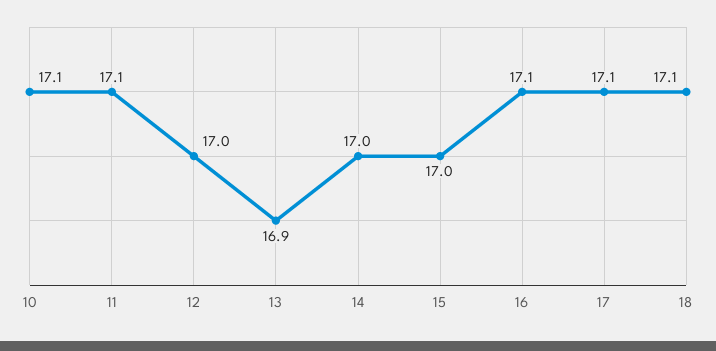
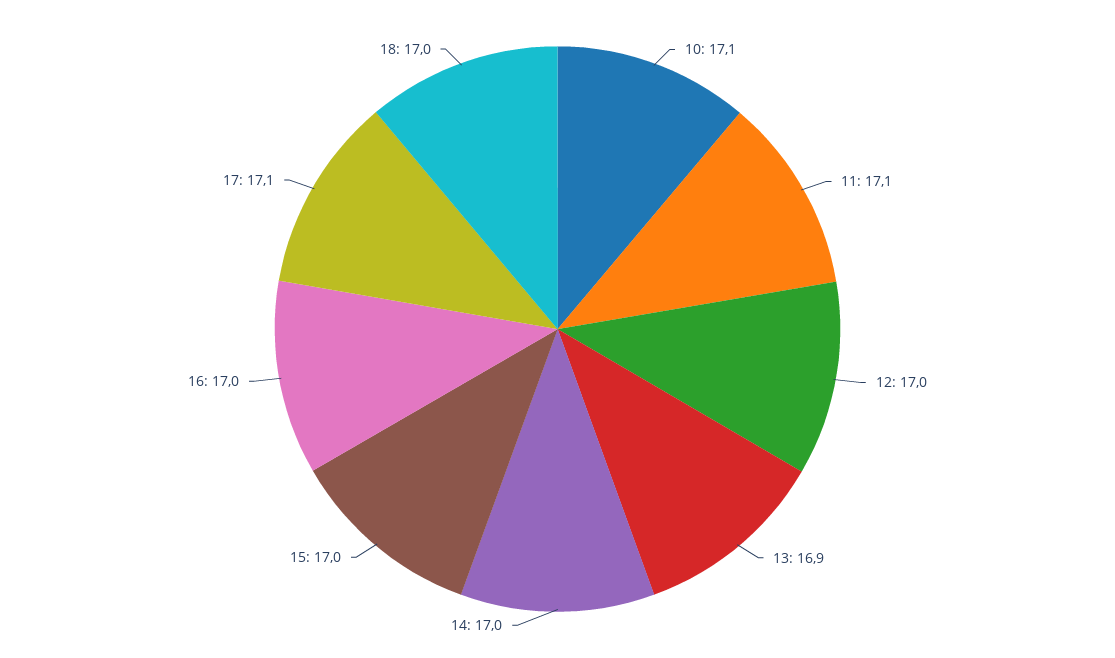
  {
    "10": 17.1,
    "11": 17.1,
    "12": 17,
    "13": 16.9,
    "14": 17,
    "15": 17,
-   "16": 17.1,
+   "16": 17,
    "17": 17.1,
-   "18": 17.1
+   "18": 17
  }

